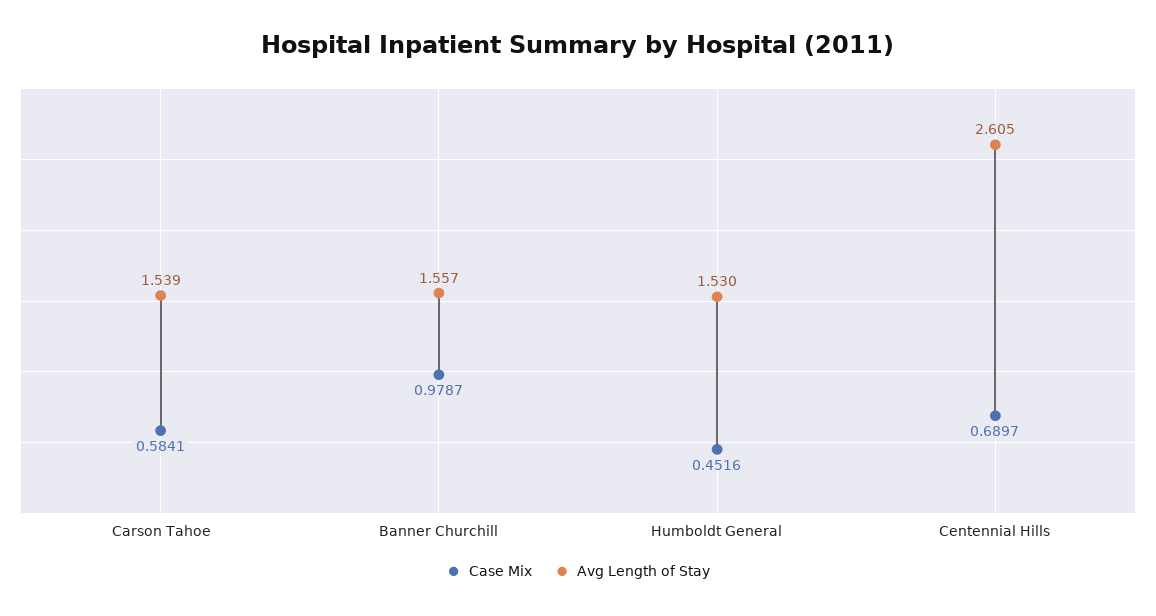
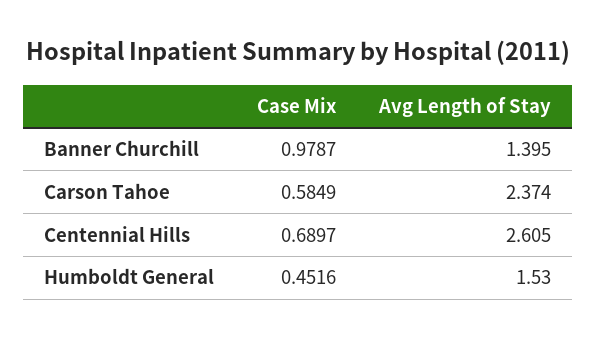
  {
    "Case Mix": {
-     "Carson Tahoe": 0.5841,
+     "Carson Tahoe": 0.5849,
      "Banner Churchill": 0.9787,
      "Humboldt General": 0.4516,
      "Centennial Hills": 0.6897
    },
    "Avg Length of Stay": {
-     "Carson Tahoe": 1.539,
+     "Carson Tahoe": 2.374,
-     "Banner Churchill": 1.557,
+     "Banner Churchill": 1.395,
      "Humboldt General": 1.53,
      "Centennial Hills": 2.605
    }
  }

